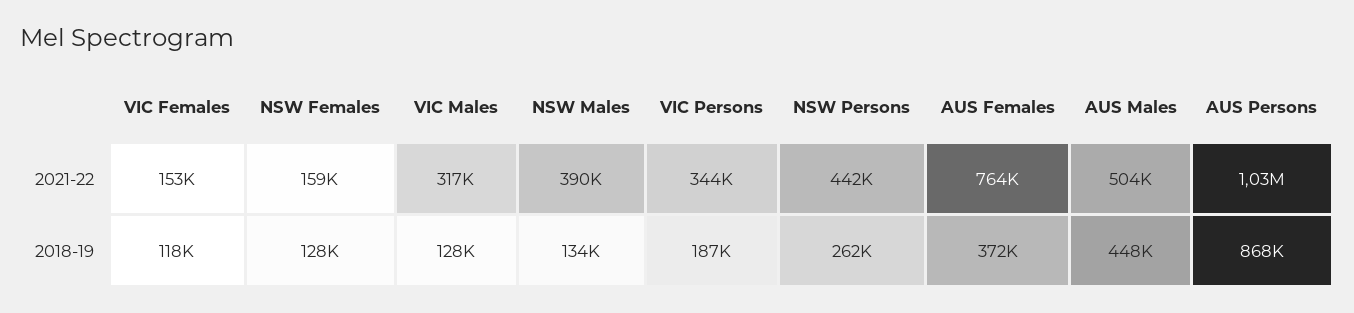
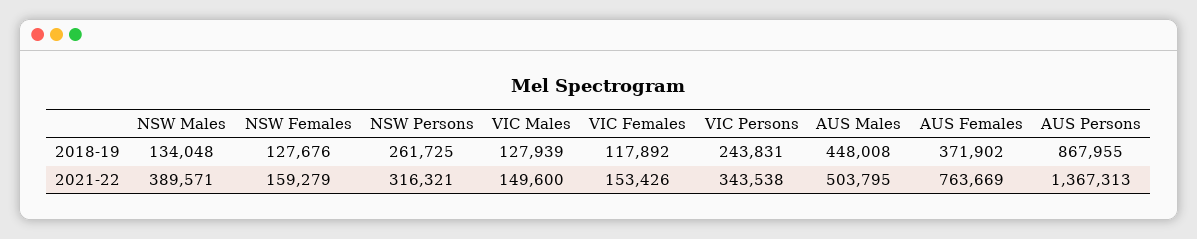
  {
    "VIC Females": {
      "2021-22": 153426,
      "2018-19": 117892
    },
    "NSW Females": {
      "2021-22": 159279,
      "2018-19": 127676
    },
    "VIC Males": {
-     "2021-22": 317000,
+     "2021-22": 149600,
      "2018-19": 127939
    },
    "NSW Males": {
      "2021-22": 389571,
      "2018-19": 134048
    },
    "VIC Persons": {
      "2021-22": 343538,
-     "2018-19": 187000
+     "2018-19": 243831
    },
    "NSW Persons": {
-     "2021-22": 442000,
+     "2021-22": 316321,
      "2018-19": 261725
    },
    "AUS Females": {
      "2021-22": 763669,
      "2018-19": 371902
    },
    "AUS Males": {
      "2021-22": 503795,
      "2018-19": 448008
    },
    "AUS Persons": {
-     "2021-22": 1030000,
+     "2021-22": 1367313,
      "2018-19": 867955
    }
  }

